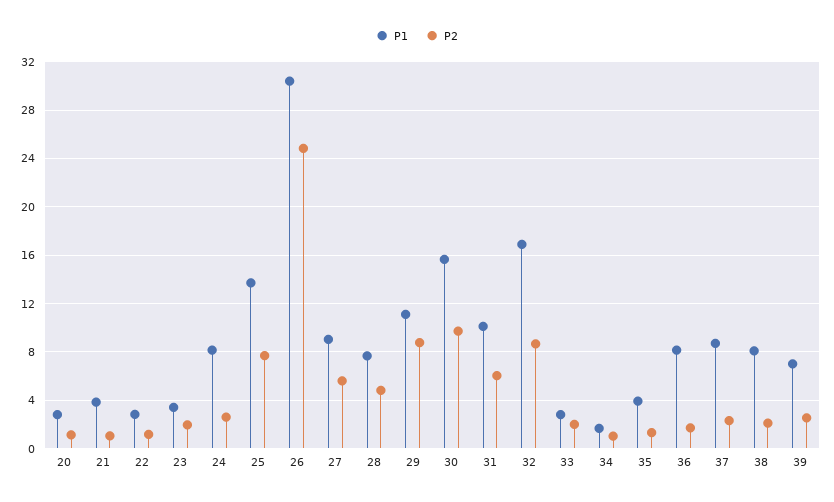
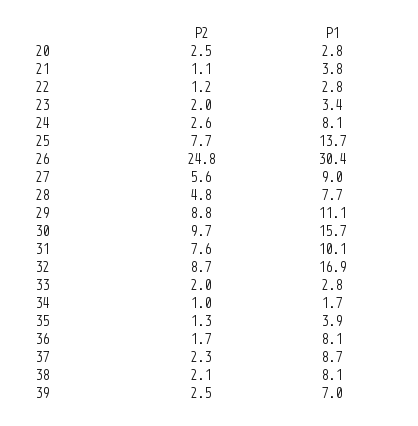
  {
    "P1": {
      "20": 2.8,
      "21": 3.8,
      "22": 2.8,
      "23": 3.4,
      "24": 8.1,
      "25": 13.7,
      "26": 30.4,
      "27": 9,
      "28": 7.7,
      "29": 11.1,
      "30": 15.7,
      "31": 10.1,
      "32": 16.9,
      "33": 2.8,
      "34": 1.7,
      "35": 3.9,
      "36": 8.1,
      "37": 8.7,
      "38": 8.1,
      "39": 7
    },
    "P2": {
-     "20": 1,
+     "20": 2.5,
      "21": 1.1,
      "22": 1.2,
      "23": 2,
      "24": 2.6,
      "25": 7.7,
      "26": 24.8,
      "27": 5.6,
      "28": 4.8,
      "29": 8.8,
      "30": 9.7,
-     "31": 6,
+     "31": 7.6,
      "32": 8.7,
      "33": 2,
      "34": 1,
      "35": 1.3,
      "36": 1.7,
      "37": 2.3,
      "38": 2.1,
      "39": 2.5
    }
  }

